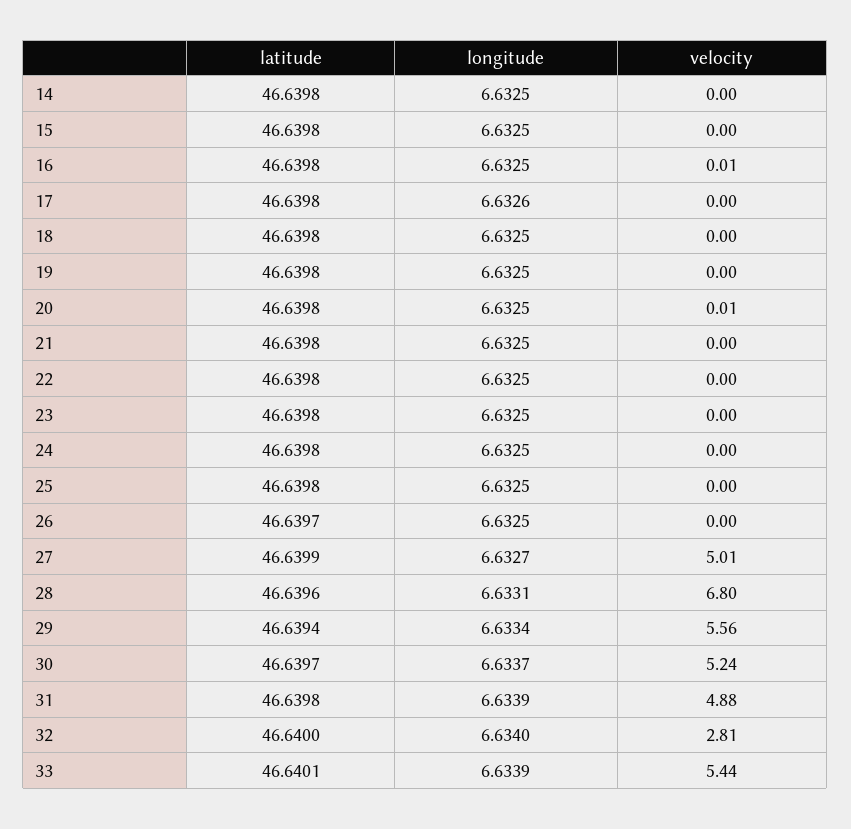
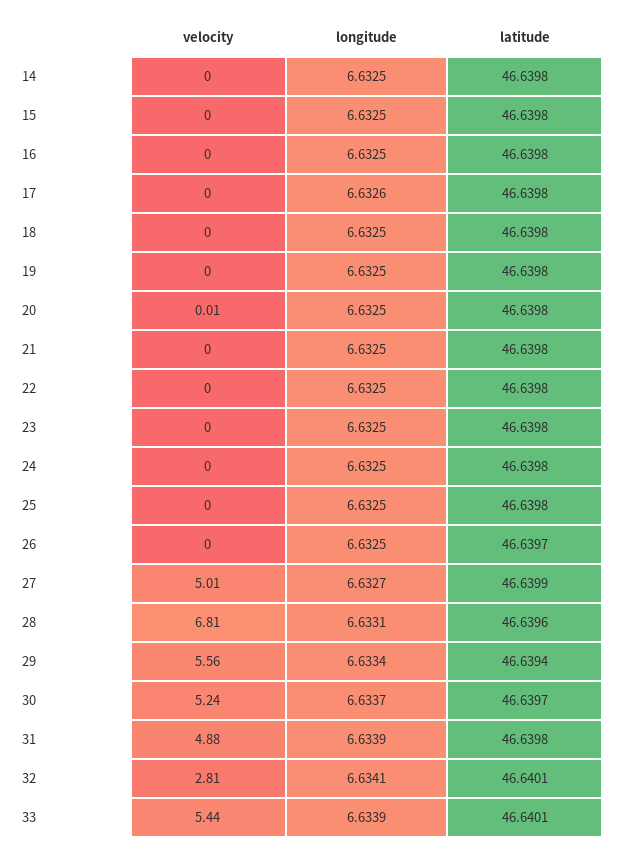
  {
    "latitude": {
      "14": 46.6398,
      "15": 46.6398,
      "16": 46.6398,
      "17": 46.6398,
      "18": 46.6398,
      "19": 46.6398,
      "20": 46.6398,
      "21": 46.6398,
      "22": 46.6398,
      "23": 46.6398,
      "24": 46.6398,
      "25": 46.6398,
      "26": 46.6397,
      "27": 46.6399,
      "28": 46.6396,
      "29": 46.6394,
      "30": 46.6397,
      "31": 46.6398,
-     "32": 46.64,
+     "32": 46.6401,
      "33": 46.6401
    },
    "longitude": {
      "14": 6.6325,
      "15": 6.6325,
      "16": 6.6325,
      "17": 6.6326,
      "18": 6.6325,
      "19": 6.6325,
      "20": 6.6325,
      "21": 6.6325,
      "22": 6.6325,
      "23": 6.6325,
      "24": 6.6325,
      "25": 6.6325,
      "26": 6.6325,
      "27": 6.6327,
      "28": 6.6331,
      "29": 6.6334,
      "30": 6.6337,
      "31": 6.6339,
-     "32": 6.634,
+     "32": 6.6341,
      "33": 6.6339
    },
    "velocity": {
      "14": 0,
      "15": 0,
-     "16": 0.01,
+     "16": 0,
      "17": 0,
      "18": 0,
      "19": 0,
      "20": 0.01,
      "21": 0,
      "22": 0,
      "23": 0,
      "24": 0,
      "25": 0,
      "26": 0,
      "27": 5.01,
-     "28": 6.8,
+     "28": 6.81,
      "29": 5.56,
      "30": 5.24,
      "31": 4.88,
      "32": 2.81,
      "33": 5.44
    }
  }

